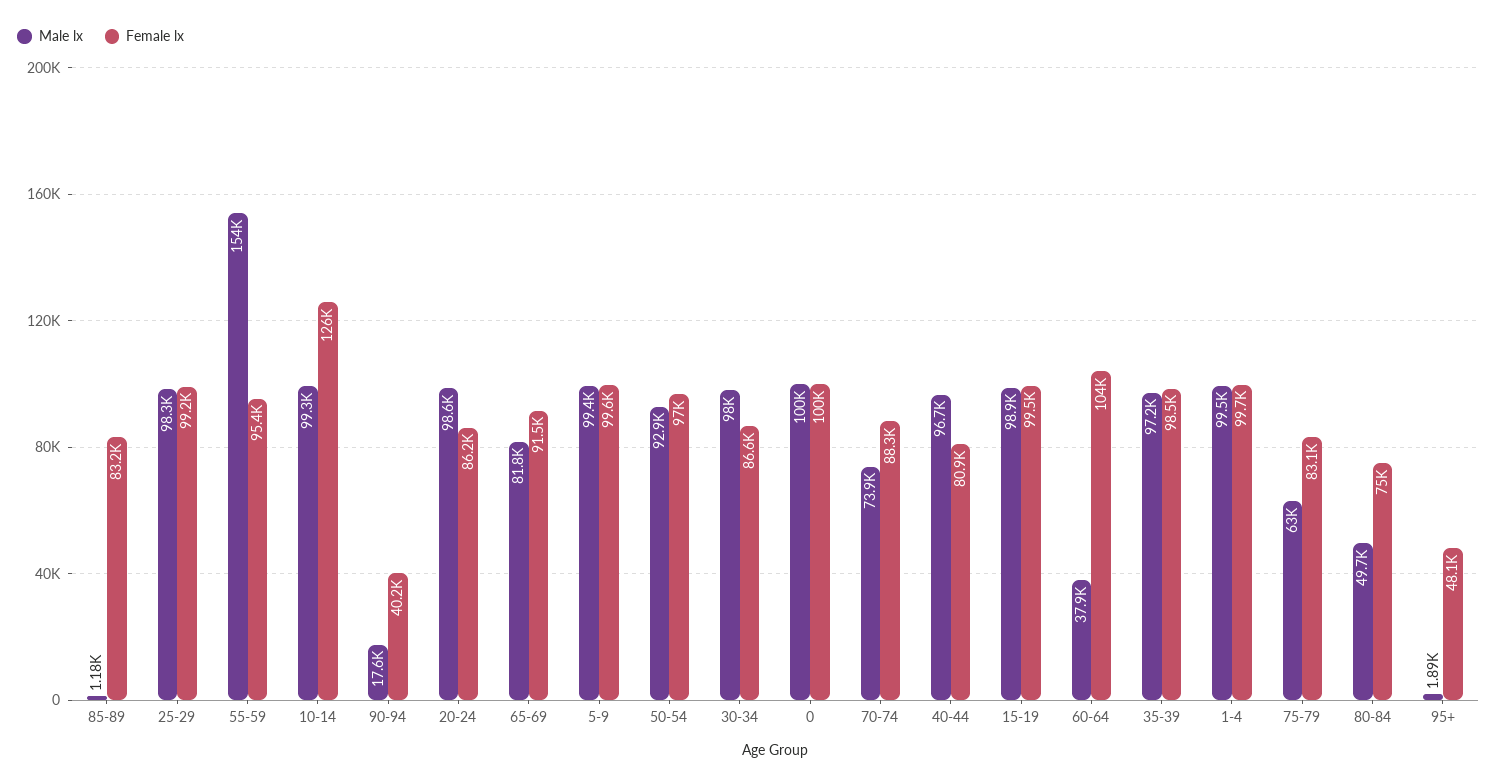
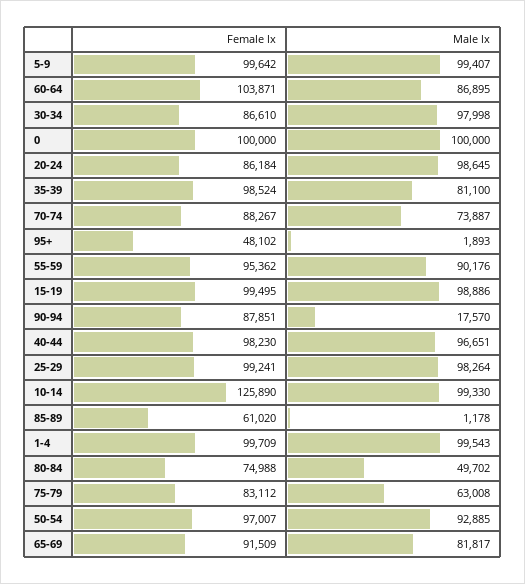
  {
    "Male lx": {
      "85-89": 1178,
      "25-29": 98264,
-     "55-59": 154000,
+     "55-59": 90176,
      "10-14": 99330,
      "90-94": 17570,
      "20-24": 98645,
      "65-69": 81817,
      "5-9": 99407,
      "50-54": 92885,
      "30-34": 97998,
      "0": 100000,
      "70-74": 73887,
      "40-44": 96651,
      "15-19": 98886,
-     "60-64": 37900,
+     "60-64": 86895,
-     "35-39": 97200,
+     "35-39": 81100,
      "1-4": 99543,
      "75-79": 63008,
      "80-84": 49702,
      "95+": 1893
    },
    "Female lx": {
-     "85-89": 83200,
+     "85-89": 61020,
      "25-29": 99241,
      "55-59": 95362,
      "10-14": 125890,
-     "90-94": 40200,
+     "90-94": 87851,
      "20-24": 86184,
      "65-69": 91509,
      "5-9": 99642,
      "50-54": 97007,
      "30-34": 86610,
      "0": 100000,
      "70-74": 88267,
-     "40-44": 80900,
+     "40-44": 98230,
      "15-19": 99495,
      "60-64": 103871,
      "35-39": 98524,
      "1-4": 99709,
      "75-79": 83112,
      "80-84": 74988,
      "95+": 48102
    }
  }

